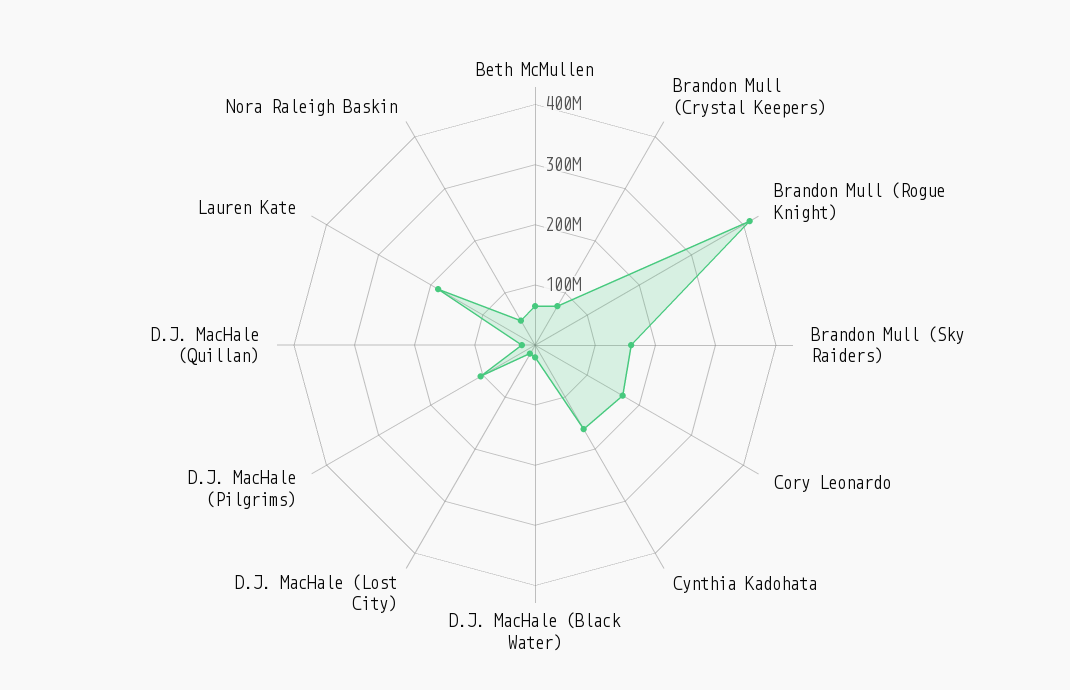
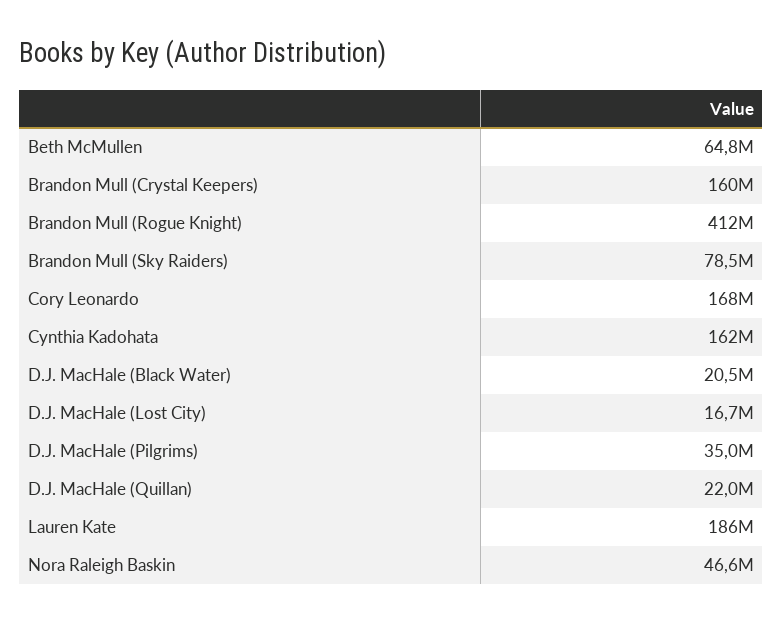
  {
    "Beth McMullen": 64800000,
-   "Brandon Mull (Crystal Keepers)": 80000000,
+   "Brandon Mull (Crystal Keepers)": 160000000,
    "Brandon Mull (Rogue Knight)": 412000000,
-   "Brandon Mull (Sky Raiders)": 160000000,
+   "Brandon Mull (Sky Raiders)": 78500000,
    "Cory Leonardo": 168000000,
    "Cynthia Kadohata": 162000000,
    "D.J. MacHale (Black Water)": 20500000,
    "D.J. MacHale (Lost City)": 16700000,
-   "D.J. MacHale (Pilgrims)": 100000000,
+   "D.J. MacHale (Pilgrims)": 35000000,
    "D.J. MacHale (Quillan)": 22000000,
    "Lauren Kate": 186000000,
    "Nora Raleigh Baskin": 46600000
  }

